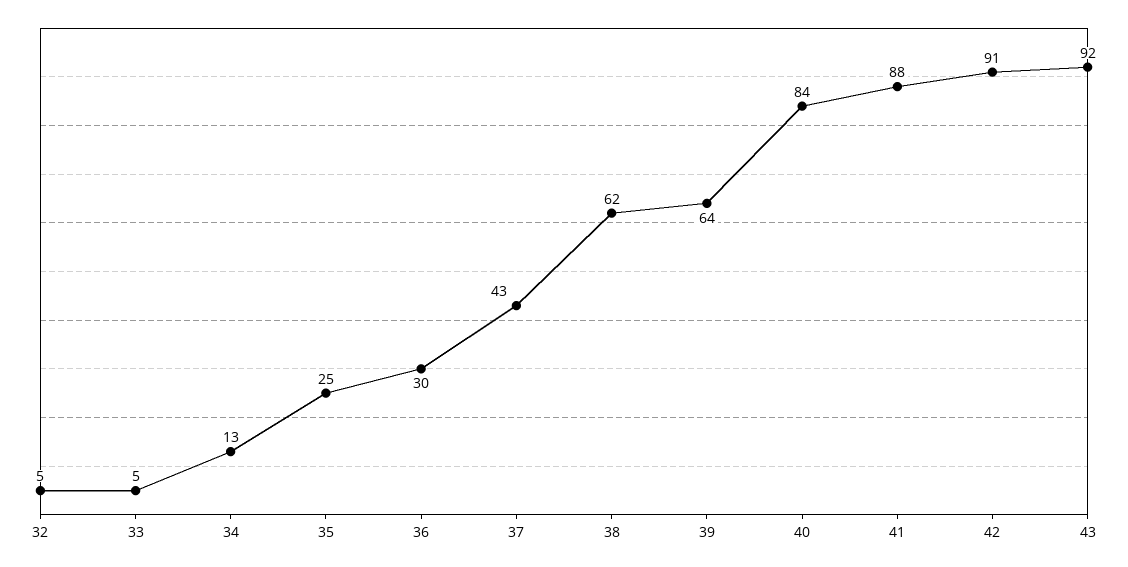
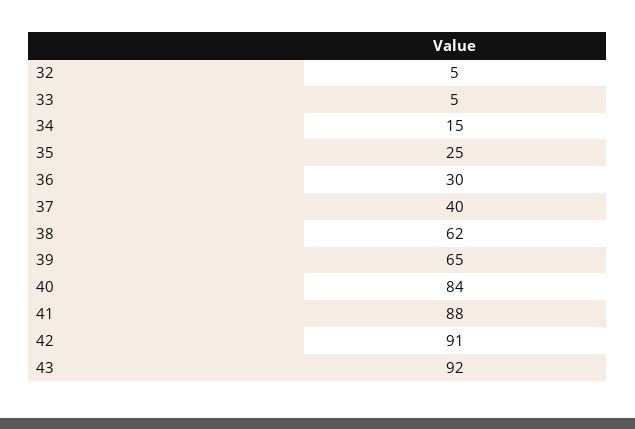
  {
    "32": 5,
    "33": 5,
-   "34": 13,
+   "34": 15,
    "35": 25,
    "36": 30,
-   "37": 43,
+   "37": 40,
    "38": 62,
-   "39": 64,
+   "39": 65,
    "40": 84,
    "41": 88,
    "42": 91,
    "43": 92
  }

